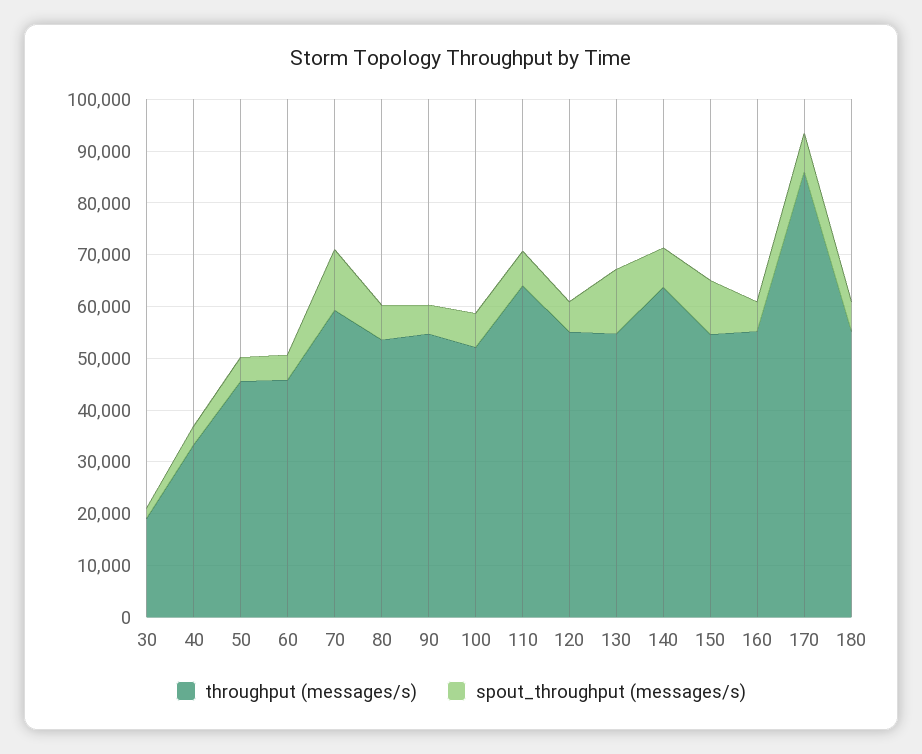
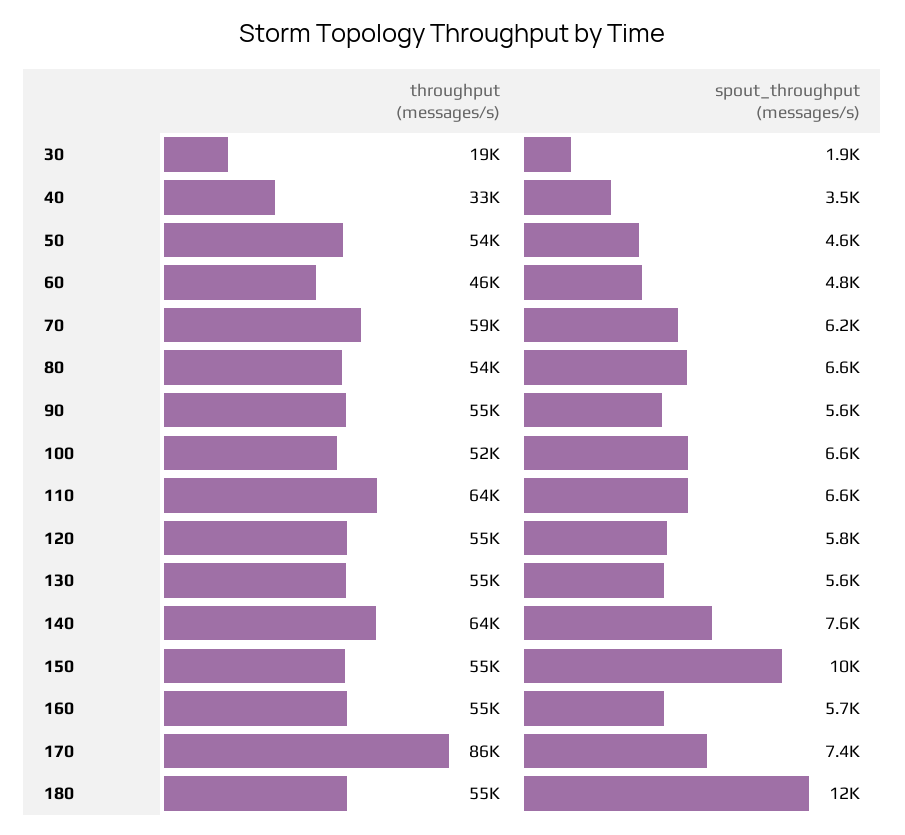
  {
    "throughput (messages/s)": {
      "30": 19000,
      "40": 33000,
-     "50": 46000,
+     "50": 54000,
      "60": 46000,
      "70": 59000,
      "80": 54000,
      "90": 55000,
      "100": 52000,
      "110": 64000,
      "120": 55000,
      "130": 55000,
      "140": 64000,
      "150": 55000,
      "160": 55000,
      "170": 86000,
      "180": 55000
    },
    "spout_throughput (messages/s)": {
      "30": 1900,
      "40": 3500,
      "50": 4600,
      "60": 4800,
-     "70": 12000,
+     "70": 6200,
      "80": 6600,
      "90": 5600,
      "100": 6600,
      "110": 6600,
      "120": 5800,
-     "130": 12000,
+     "130": 5600,
      "140": 7600,
      "150": 10000,
      "160": 5700,
      "170": 7400,
-     "180": 6000
+     "180": 12000
    }
  }

